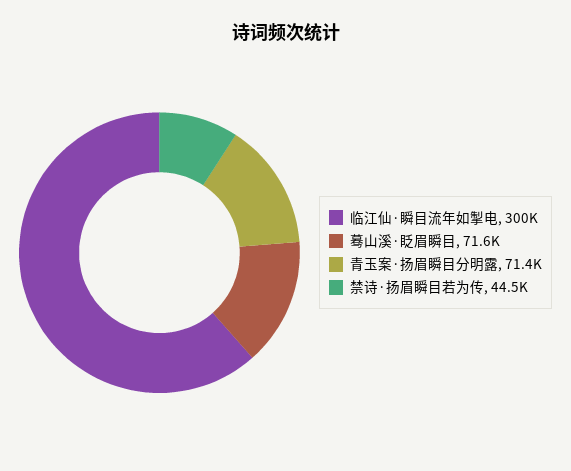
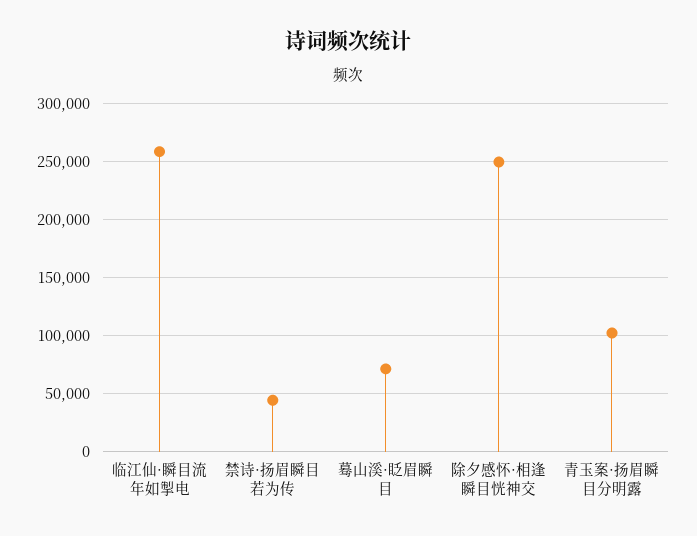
  {
-   "临江仙·瞬目流年如掣电": 300000,
+   "临江仙·瞬目流年如掣电": 260000,
    "蓦山溪·眨眉瞬目": 71600,
-   "青玉案·扬眉瞬目分明露": 71400,
+   "青玉案·扬眉瞬目分明露": 100000,
-   "禁诗·扬眉瞬目若为传": 44500
+   "禁诗·扬眉瞬目若为传": 44500,
+   "除夕感怀·相逢瞬目恍神交": 250000
  }

